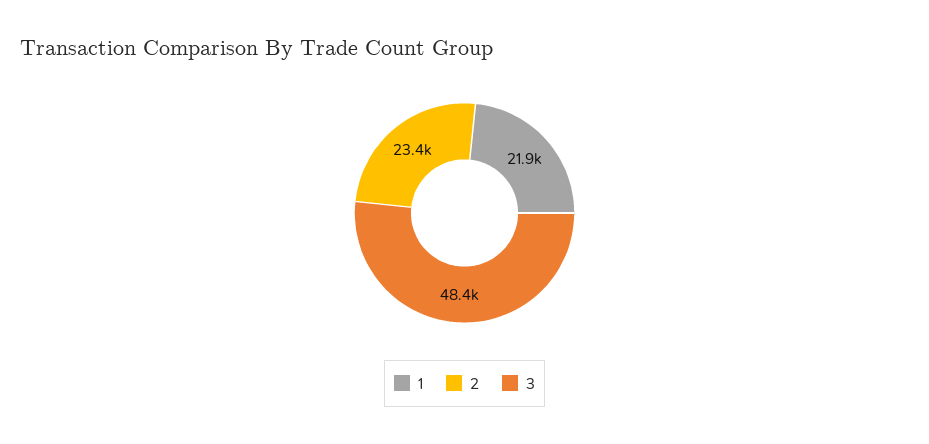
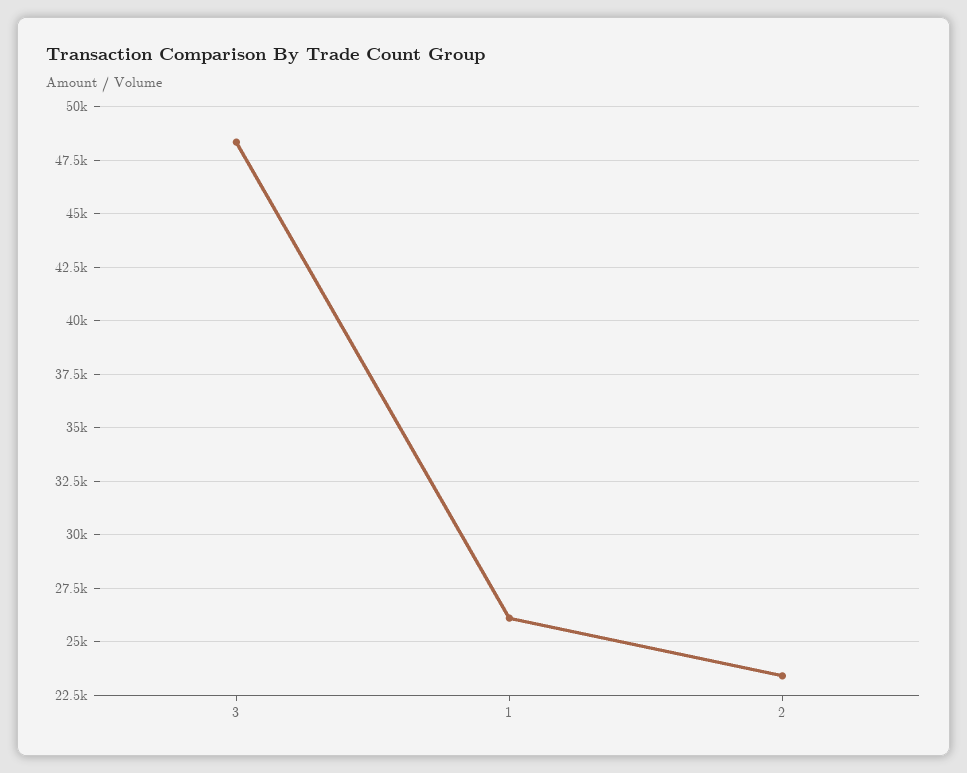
  {
-   "1": 21900,
+   "1": 26000,
    "2": 23400,
    "3": 48400
  }

